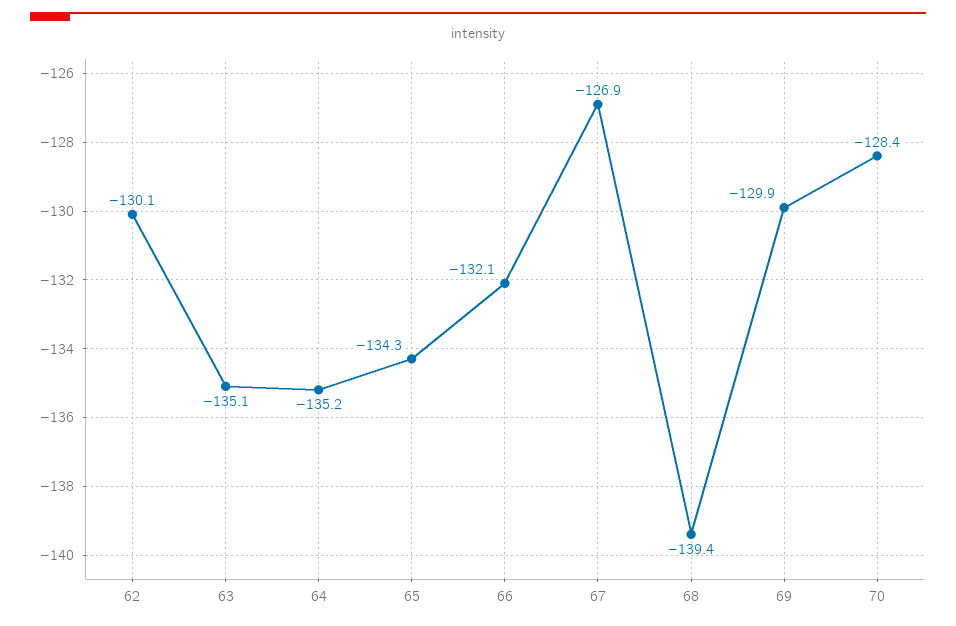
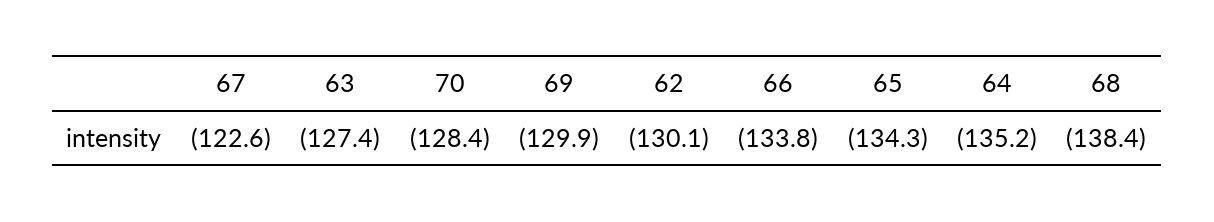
  {
    "62": -130.1,
-   "63": -135.1,
+   "63": -127.4,
    "64": -135.2,
    "65": -134.3,
-   "66": -132.1,
+   "66": -133.8,
-   "67": -126.9,
+   "67": -122.6,
-   "68": -139.4,
+   "68": -138.4,
    "69": -129.9,
    "70": -128.4
  }

